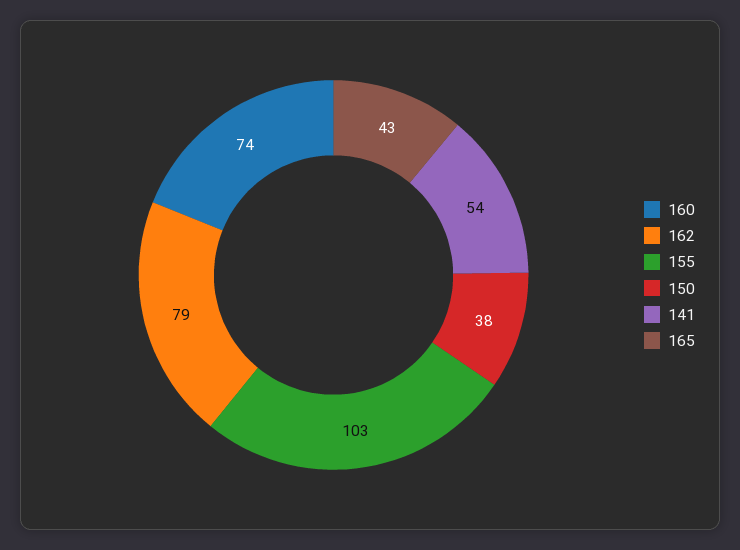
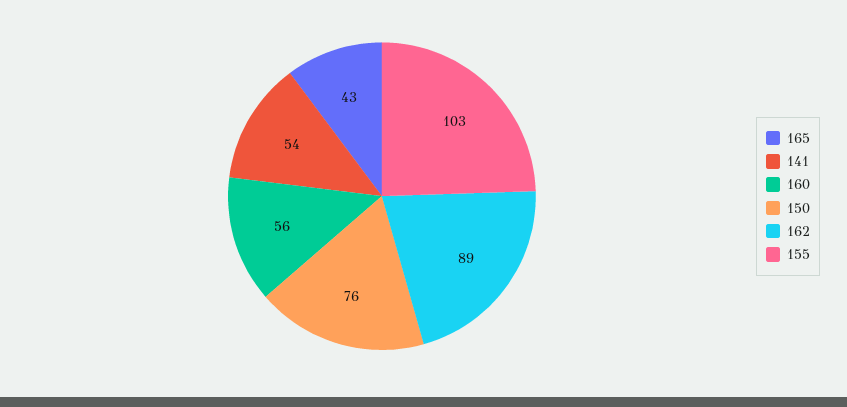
  {
-   "160": 74,
+   "160": 56,
-   "162": 79,
+   "162": 89,
    "155": 103,
-   "150": 38,
+   "150": 76,
    "141": 54,
    "165": 43
  }

